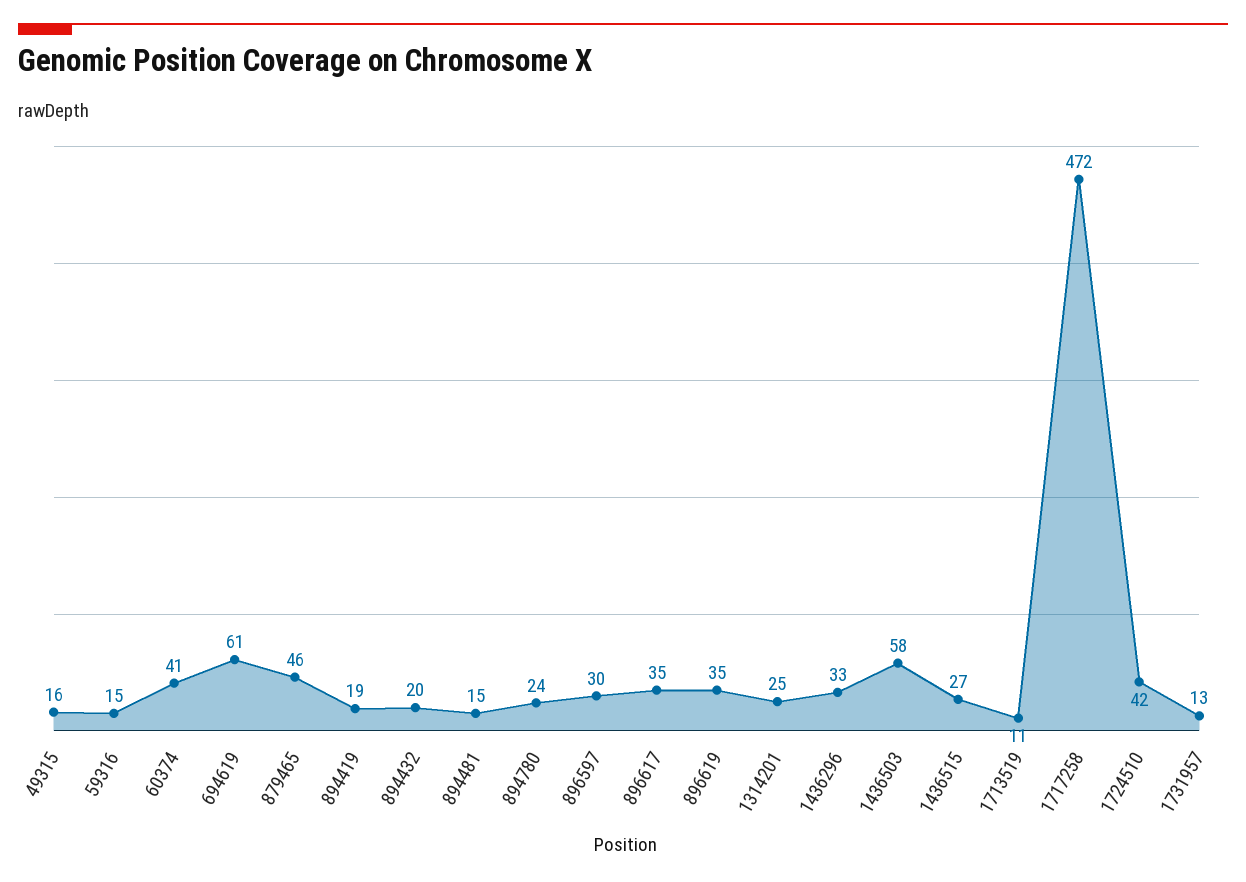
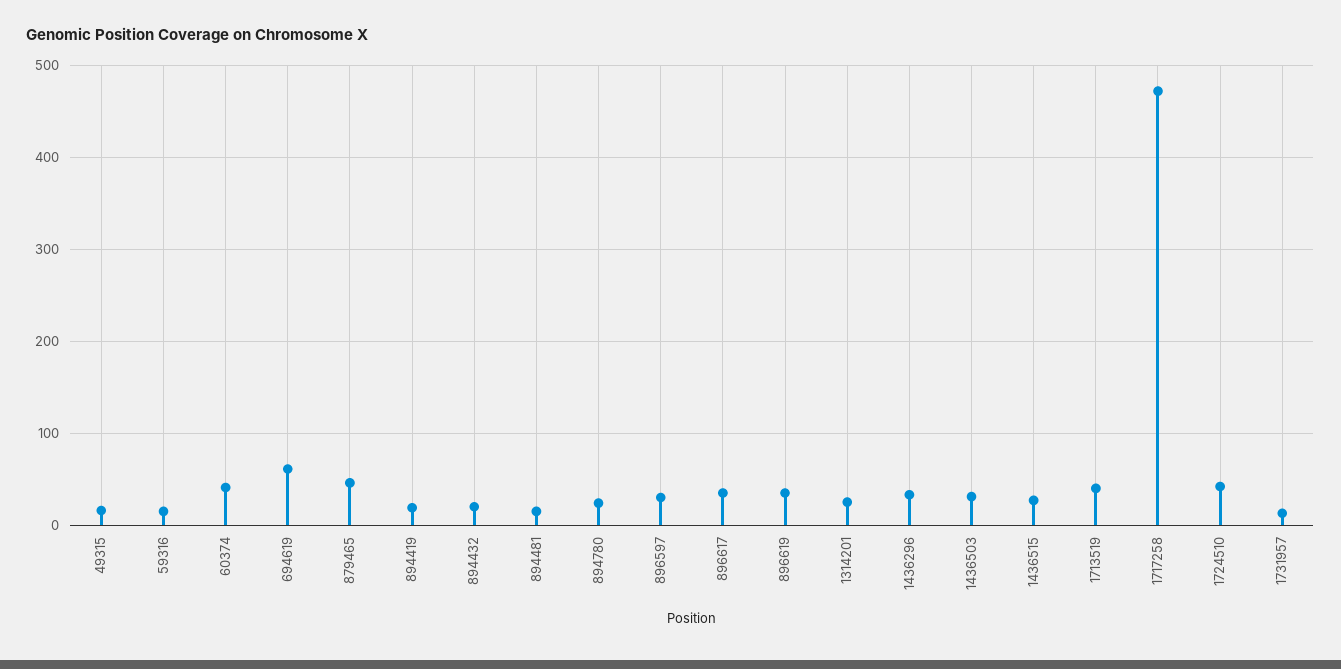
  {
    "49315": 16,
    "59316": 15,
    "60374": 41,
    "694619": 61,
    "879465": 46,
    "894419": 19,
    "894432": 20,
    "894481": 15,
    "894780": 24,
    "896597": 30,
    "896617": 35,
    "896619": 35,
    "1314201": 25,
    "1436296": 33,
-   "1436503": 58,
+   "1436503": 30,
    "1436515": 27,
-   "1713519": 11,
+   "1713519": 40,
    "1717258": 472,
    "1724510": 42,
    "1731957": 13
  }

